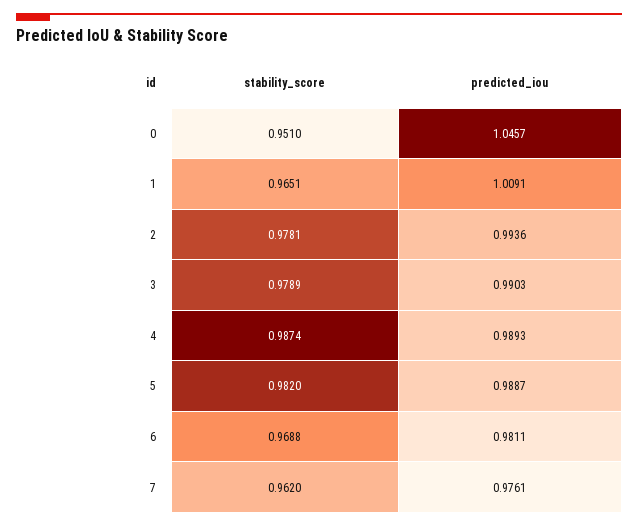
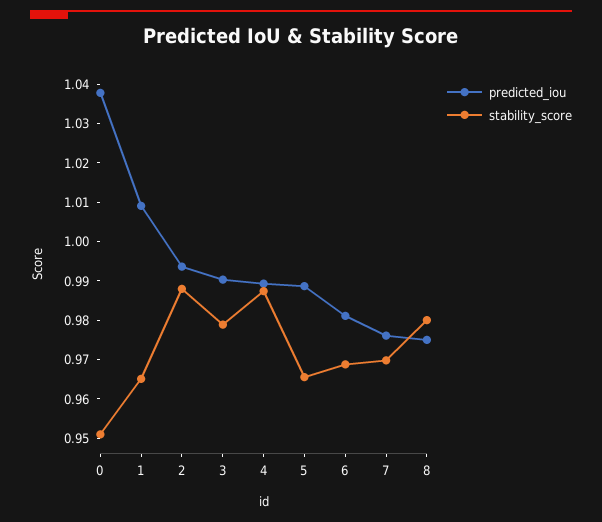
  {
    "stability_score": {
      "0": 0.951,
      "1": 0.9651,
-     "2": 0.9781,
+     "2": 0.9875,
      "3": 0.9789,
      "4": 0.9874,
-     "5": 0.982,
+     "5": 0.965,
      "6": 0.9688,
-     "7": 0.962
+     "7": 0.97,
+     "8": 0.98
    },
    "predicted_iou": {
-     "0": 1.0457,
+     "0": 1.0375,
      "1": 1.0091,
      "2": 0.9936,
      "3": 0.9903,
      "4": 0.9893,
      "5": 0.9887,
      "6": 0.9811,
-     "7": 0.9761
+     "7": 0.9761,
+     "8": 0.975
    }
  }

